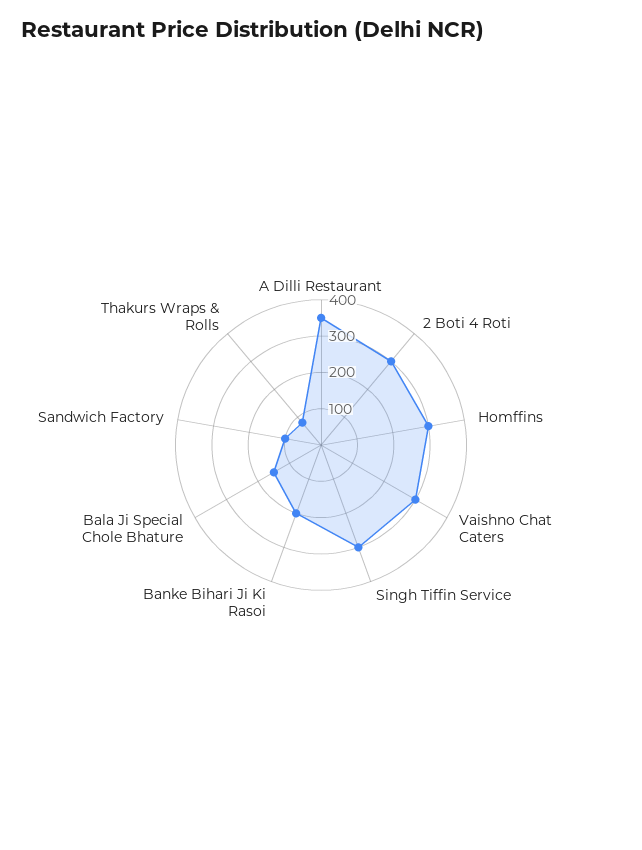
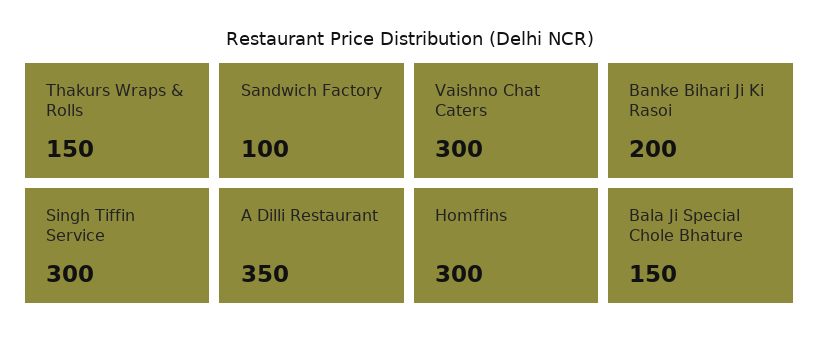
  {
    "A Dilli Restaurant": 350,
-   "2 Boti 4 Roti": 300,
    "Homffins": 300,
    "Vaishno Chat Caters": 300,
    "Singh Tiffin Service": 300,
    "Banke Bihari Ji Ki Rasoi": 200,
    "Bala Ji Special Chole Bhature": 150,
    "Sandwich Factory": 100,
-   "Thakurs Wraps & Rolls": 75
+   "Thakurs Wraps & Rolls": 150
  }

